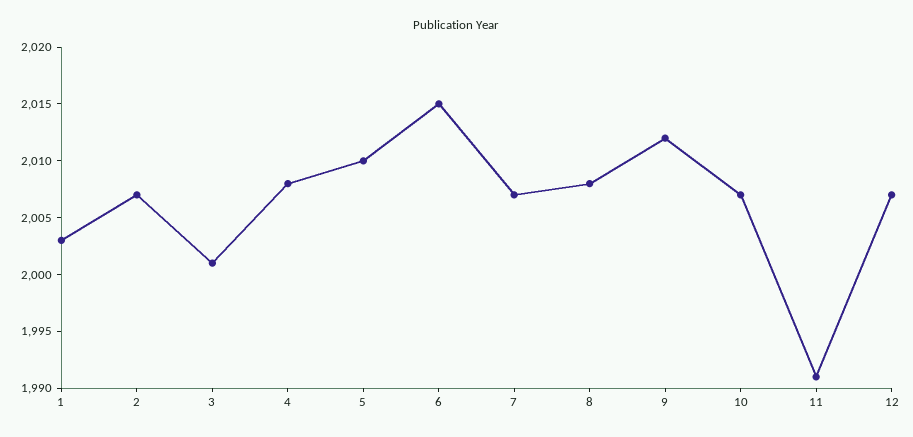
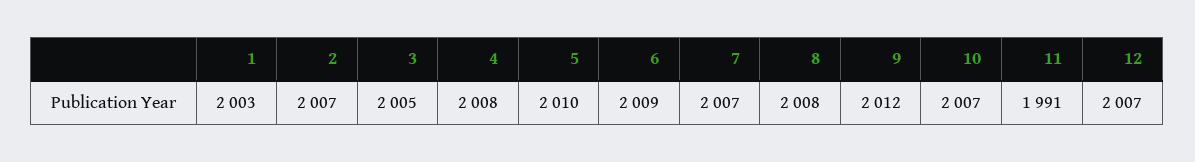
  {
    "1": 2003,
    "2": 2007,
-   "3": 2001,
+   "3": 2005,
    "4": 2008,
    "5": 2010,
-   "6": 2015,
+   "6": 2009,
    "7": 2007,
    "8": 2008,
    "9": 2012,
    "10": 2007,
    "11": 1991,
    "12": 2007
  }

